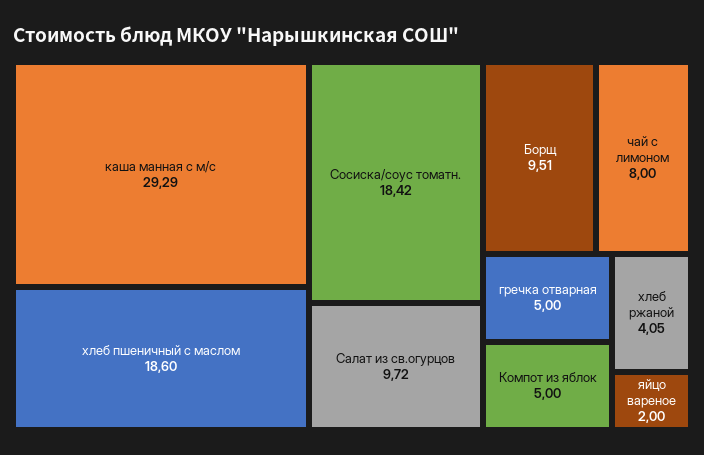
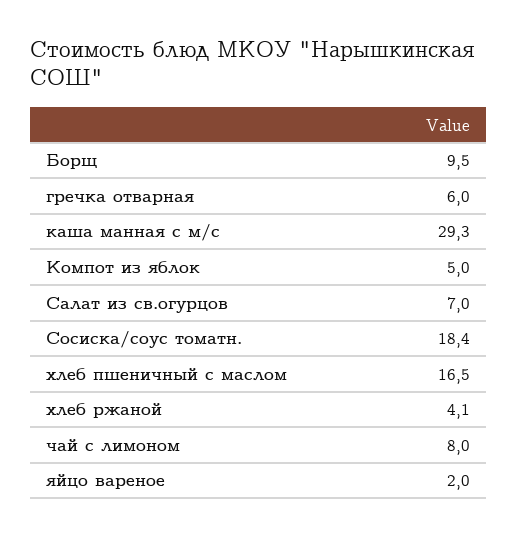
  {
    "каша манная с м/с": 29.29,
-   "хлеб пшеничный с маслом": 18.6,
+   "хлеб пшеничный с маслом": 16.5,
    "Сосиска/соус томатн.": 18.42,
-   "Салат из св.огурцов": 9.72,
+   "Салат из св.огурцов": 7,
    "Борщ": 9.51,
    "чай с лимоном": 8,
-   "гречка отварная": 5,
+   "гречка отварная": 6,
    "Компот из яблок": 5,
    "хлеб ржаной": 4.05,
    "яйцо вареное": 2
  }

